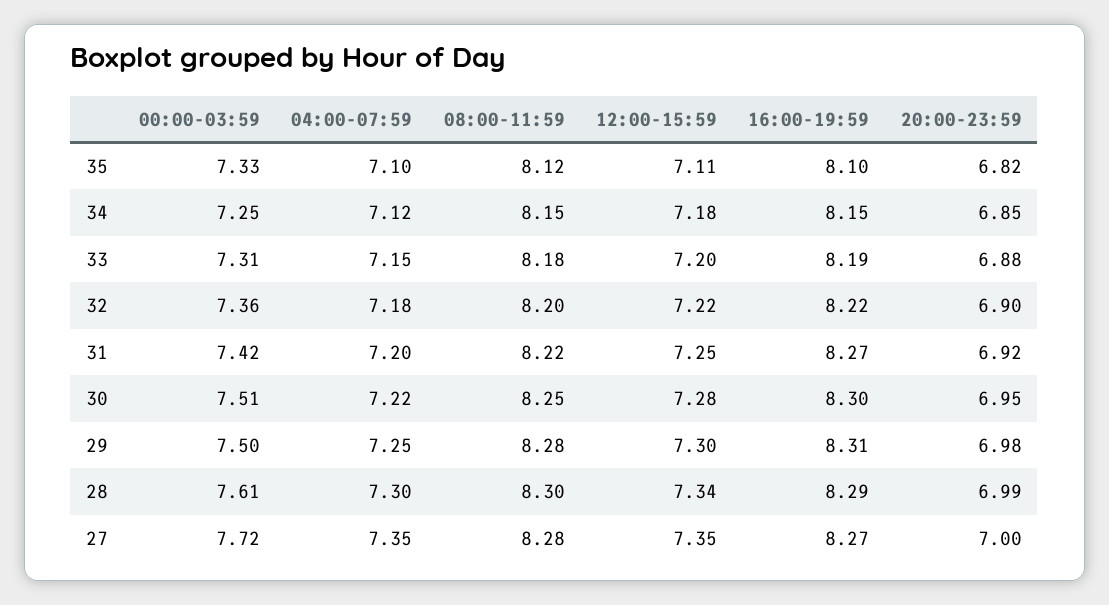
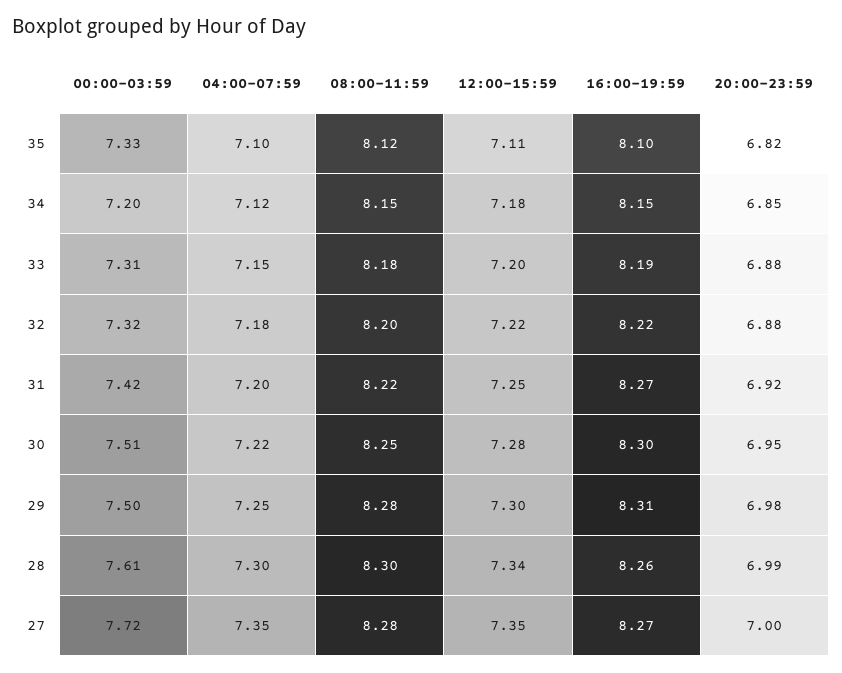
  {
    "00:00-03:59": {
      "35": 7.33,
-     "34": 7.25,
+     "34": 7.2,
      "33": 7.31,
-     "32": 7.36,
+     "32": 7.32,
      "31": 7.42,
      "30": 7.51,
      "29": 7.5,
      "28": 7.61,
      "27": 7.72
    },
    "04:00-07:59": {
      "35": 7.1,
      "34": 7.12,
      "33": 7.15,
      "32": 7.18,
      "31": 7.2,
      "30": 7.22,
      "29": 7.25,
      "28": 7.3,
      "27": 7.35
    },
    "08:00-11:59": {
      "35": 8.12,
      "34": 8.15,
      "33": 8.18,
      "32": 8.2,
      "31": 8.22,
      "30": 8.25,
      "29": 8.28,
      "28": 8.3,
      "27": 8.28
    },
    "12:00-15:59": {
      "35": 7.11,
      "34": 7.18,
      "33": 7.2,
      "32": 7.22,
      "31": 7.25,
      "30": 7.28,
      "29": 7.3,
      "28": 7.34,
      "27": 7.35
    },
    "16:00-19:59": {
      "35": 8.1,
      "34": 8.15,
      "33": 8.19,
      "32": 8.22,
      "31": 8.27,
      "30": 8.3,
      "29": 8.31,
-     "28": 8.29,
+     "28": 8.26,
      "27": 8.27
    },
    "20:00-23:59": {
      "35": 6.82,
      "34": 6.85,
      "33": 6.88,
-     "32": 6.9,
+     "32": 6.88,
      "31": 6.92,
      "30": 6.95,
      "29": 6.98,
      "28": 6.99,
      "27": 7
    }
  }

